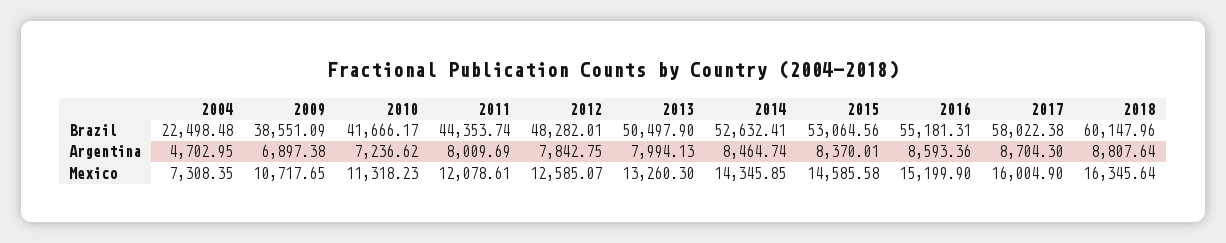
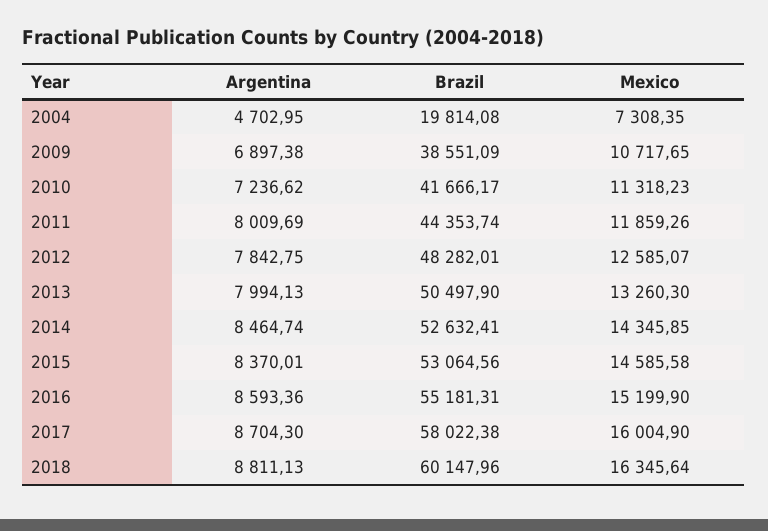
  {
    "2004": {
-     "Brazil": 22498.48,
+     "Brazil": 19814.08,
      "Argentina": 4702.95,
      "Mexico": 7308.35
    },
    "2009": {
      "Brazil": 38551.09,
      "Argentina": 6897.38,
      "Mexico": 10717.65
    },
    "2010": {
      "Brazil": 41666.17,
      "Argentina": 7236.62,
      "Mexico": 11318.23
    },
    "2011": {
      "Brazil": 44353.74,
      "Argentina": 8009.69,
-     "Mexico": 12078.61
+     "Mexico": 11859.26
    },
    "2012": {
      "Brazil": 48282.01,
      "Argentina": 7842.75,
      "Mexico": 12585.07
    },
    "2013": {
      "Brazil": 50497.9,
      "Argentina": 7994.13,
      "Mexico": 13260.3
    },
    "2014": {
      "Brazil": 52632.41,
      "Argentina": 8464.74,
      "Mexico": 14345.85
    },
    "2015": {
      "Brazil": 53064.56,
      "Argentina": 8370.01,
      "Mexico": 14585.58
    },
    "2016": {
      "Brazil": 55181.31,
      "Argentina": 8593.36,
      "Mexico": 15199.9
    },
    "2017": {
      "Brazil": 58022.38,
      "Argentina": 8704.3,
      "Mexico": 16004.9
    },
    "2018": {
      "Brazil": 60147.96,
-     "Argentina": 8807.64,
+     "Argentina": 8811.13,
      "Mexico": 16345.64
    }
  }

